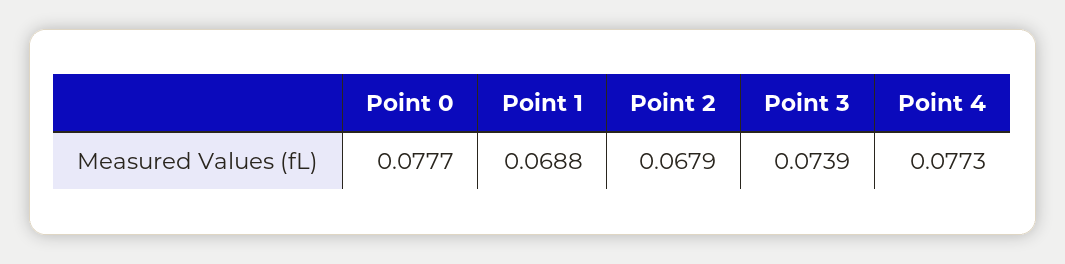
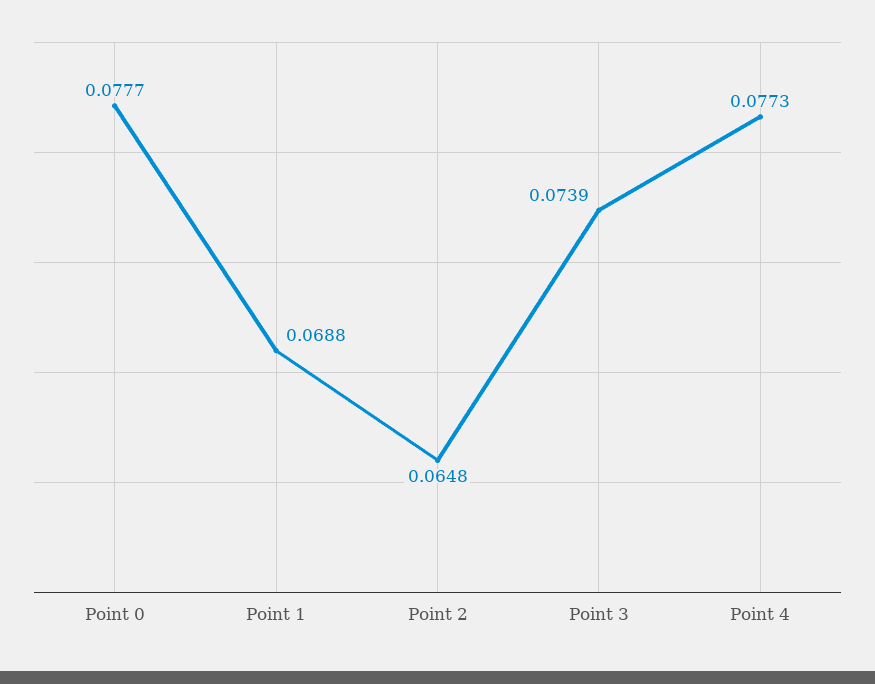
  {
    "Point 0": 0.0777,
    "Point 1": 0.0688,
-   "Point 2": 0.0679,
+   "Point 2": 0.0648,
    "Point 3": 0.0739,
    "Point 4": 0.0773
  }

